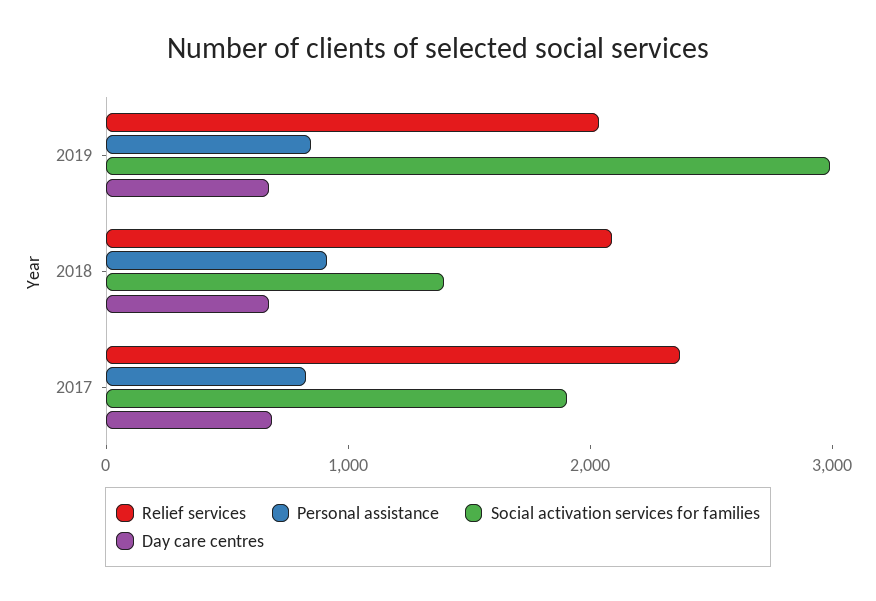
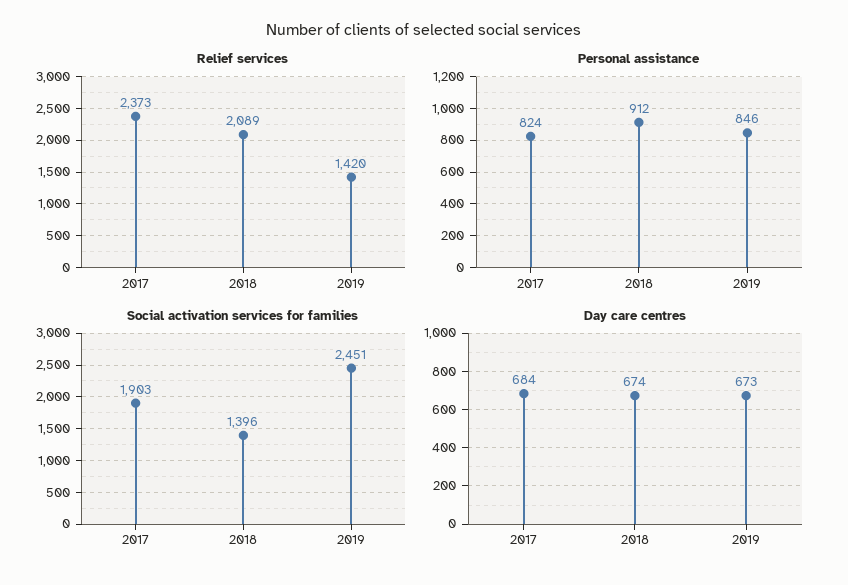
  {
    "Relief services": {
-     "2019": 2000,
+     "2019": 1420,
      "2018": 2089,
      "2017": 2373
    },
    "Personal assistance": {
      "2019": 846,
      "2018": 912,
      "2017": 824
    },
    "Social activation services for families": {
-     "2019": 3000,
+     "2019": 2451,
      "2018": 1396,
      "2017": 1903
    },
    "Day care centres": {
      "2019": 673,
      "2018": 674,
      "2017": 684
    }
  }

